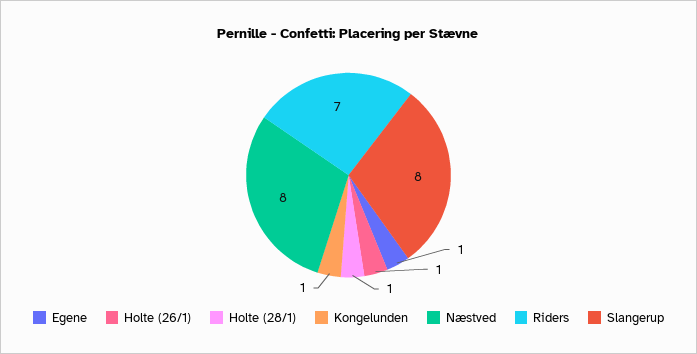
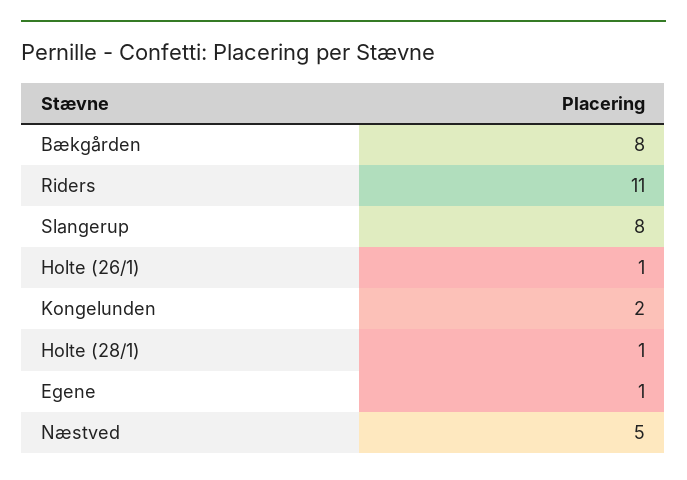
  {
    "Egene": 1,
    "Holte (26/1)": 1,
    "Holte (28/1)": 1,
-   "Kongelunden": 1,
+   "Kongelunden": 2,
-   "Næstved": 8,
+   "Næstved": 5,
-   "Riders": 7,
+   "Riders": 11,
-   "Slangerup": 8
+   "Slangerup": 8,
+   "Bækgården": 8
  }

